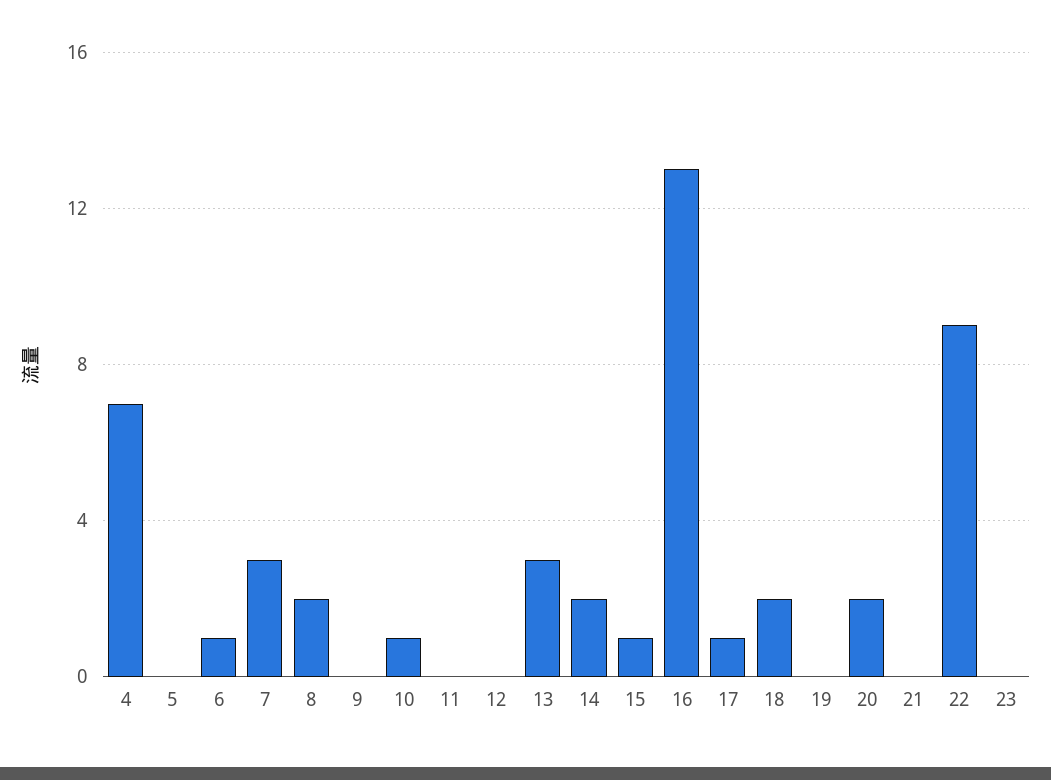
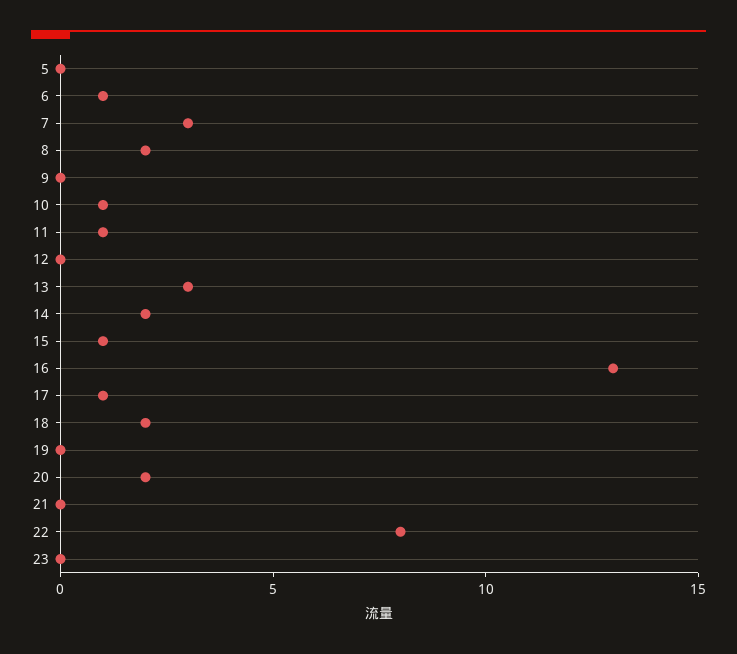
  {
-   "4": 7,
    "5": 0,
    "6": 1,
    "7": 3,
    "8": 2,
    "9": 0,
    "10": 1,
-   "11": 0,
+   "11": 1,
    "12": 0,
    "13": 3,
    "14": 2,
    "15": 1,
    "16": 13,
    "17": 1,
    "18": 2,
    "19": 0,
    "20": 2,
    "21": 0,
-   "22": 9,
+   "22": 8,
    "23": 0
  }

